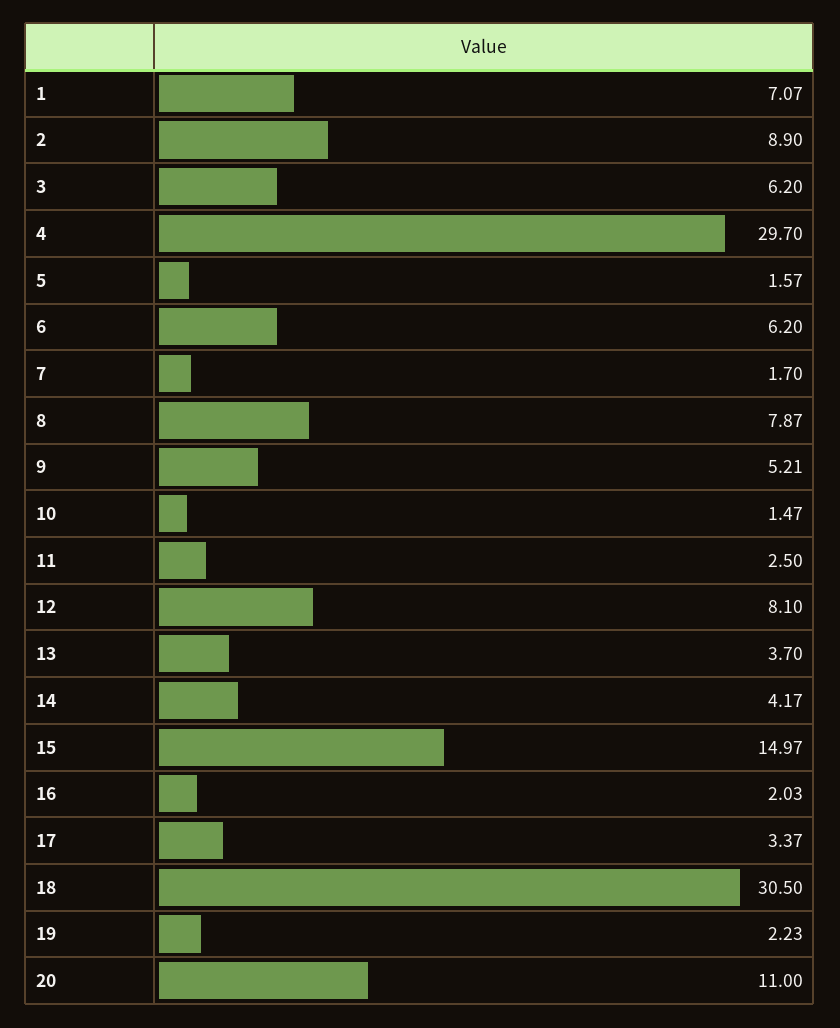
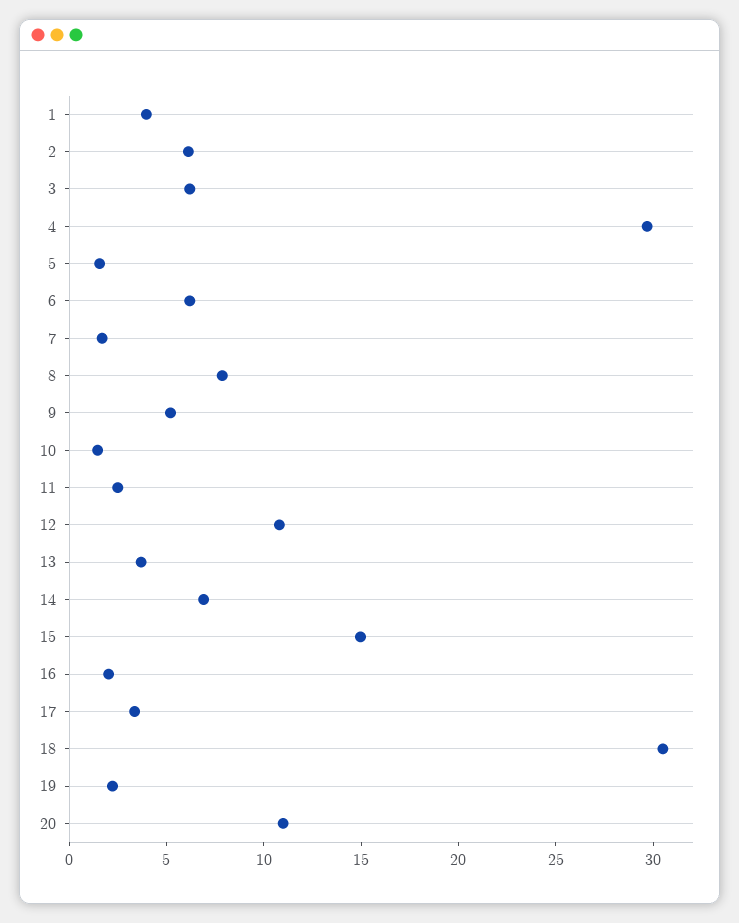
  {
-   "1": 7.07,
+   "1": 4,
-   "2": 8.9,
+   "2": 6,
    "3": 6.2,
    "4": 29.7,
    "5": 1.57,
    "6": 6.2,
    "7": 1.7,
    "8": 7.87,
    "9": 5.21,
    "10": 1.47,
    "11": 2.5,
-   "12": 8.1,
+   "12": 11,
    "13": 3.7,
-   "14": 4.17,
+   "14": 7,
    "15": 14.97,
    "16": 2.03,
    "17": 3.37,
    "18": 30.5,
    "19": 2.23,
    "20": 11
  }

